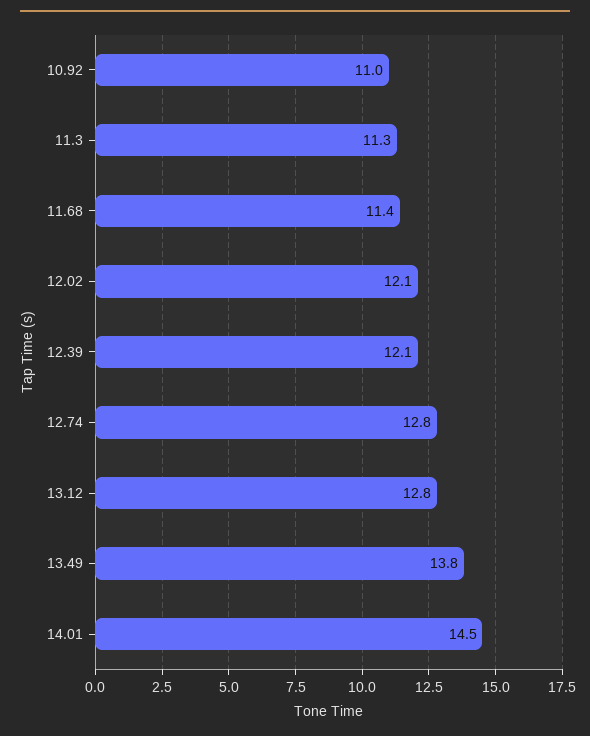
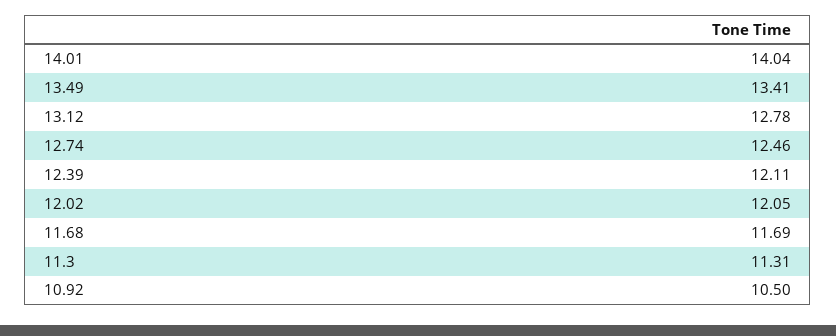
  {
-   "10.92": 11,
+   "10.92": 10.5,
    "11.3": 11.31,
-   "11.68": 11.4,
+   "11.68": 11.69,
    "12.02": 12.05,
    "12.39": 12.11,
-   "12.74": 12.8,
+   "12.74": 12.46,
    "13.12": 12.78,
-   "13.49": 13.8,
+   "13.49": 13.41,
-   "14.01": 14.5
+   "14.01": 14.04
  }

